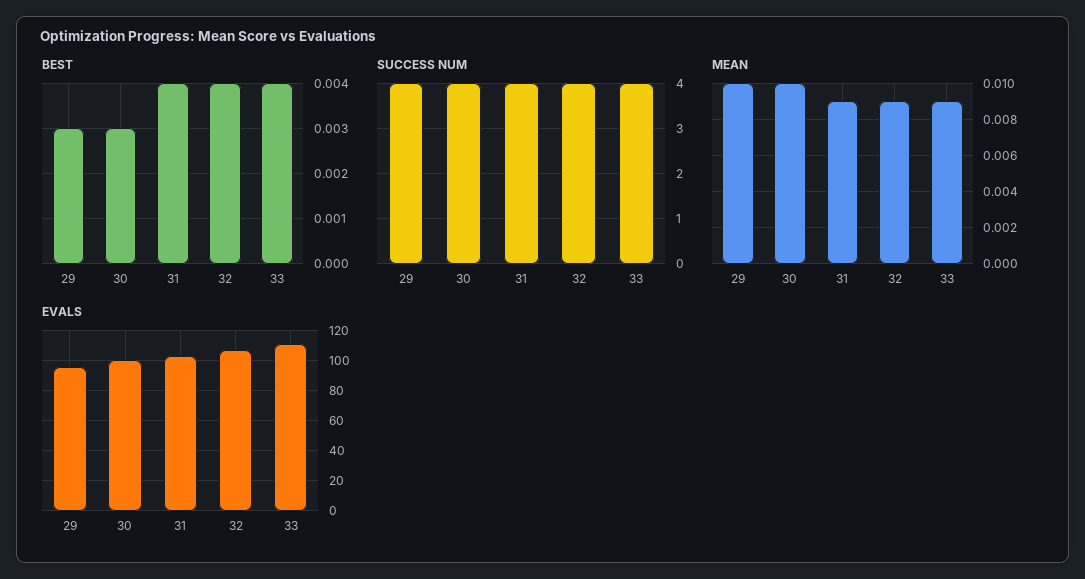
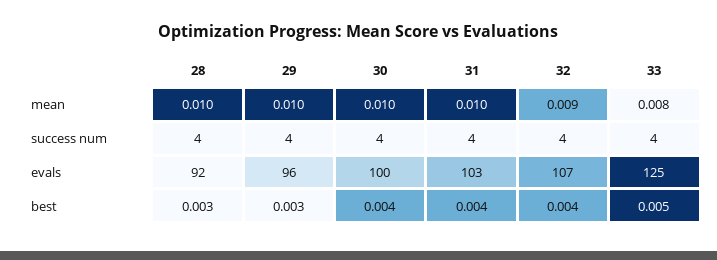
  {
    "BEST": {
      "29": 0.003,
-     "30": 0.003,
+     "30": 0.004,
      "31": 0.004,
      "32": 0.004,
-     "33": 0.004
+     "33": 0.005,
+     "28": 0.003
    },
    "SUCCESS NUM": {
      "29": 4,
      "30": 4,
      "31": 4,
      "32": 4,
-     "33": 4
+     "33": 4,
+     "28": 4
    },
    "MEAN": {
      "29": 0.01,
      "30": 0.01,
-     "31": 0.009,
+     "31": 0.01,
      "32": 0.009,
-     "33": 0.009
+     "33": 0.008,
+     "28": 0.01
    },
    "EVALS": {
      "29": 96,
      "30": 100,
      "31": 103,
      "32": 107,
-     "33": 110
+     "33": 125,
+     "28": 92
    }
  }

